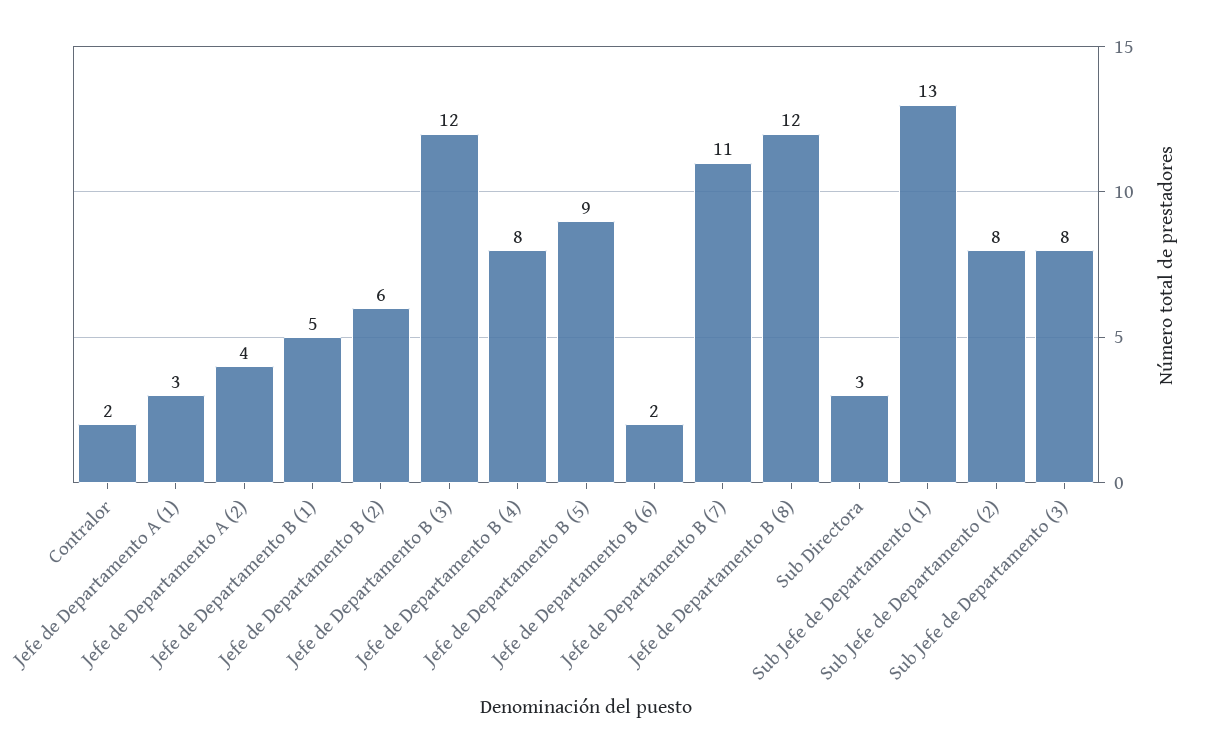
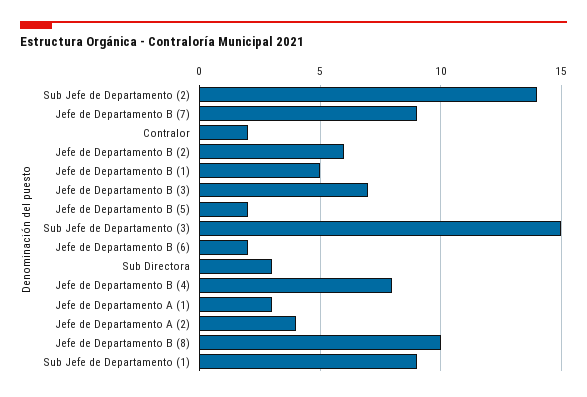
  {
    "Contralor": 2,
    "Jefe de Departamento A (1)": 3,
    "Jefe de Departamento A (2)": 4,
    "Jefe de Departamento B (1)": 5,
    "Jefe de Departamento B (2)": 6,
-   "Jefe de Departamento B (3)": 12,
+   "Jefe de Departamento B (3)": 7,
    "Jefe de Departamento B (4)": 8,
-   "Jefe de Departamento B (5)": 9,
+   "Jefe de Departamento B (5)": 2,
    "Jefe de Departamento B (6)": 2,
-   "Jefe de Departamento B (7)": 11,
+   "Jefe de Departamento B (7)": 9,
-   "Jefe de Departamento B (8)": 12,
+   "Jefe de Departamento B (8)": 10,
    "Sub Directora": 3,
-   "Sub Jefe de Departamento (1)": 13,
+   "Sub Jefe de Departamento (1)": 9,
-   "Sub Jefe de Departamento (2)": 8,
+   "Sub Jefe de Departamento (2)": 14,
-   "Sub Jefe de Departamento (3)": 8
+   "Sub Jefe de Departamento (3)": 15
  }

